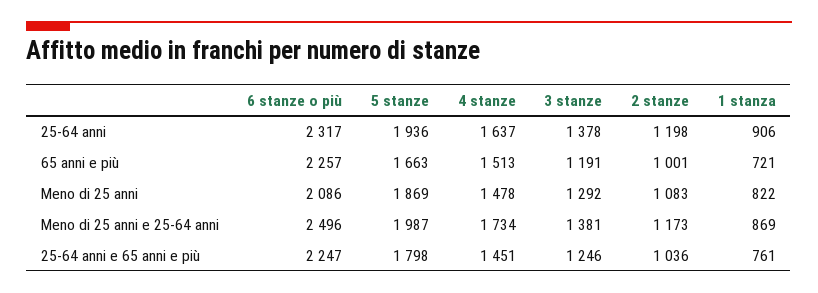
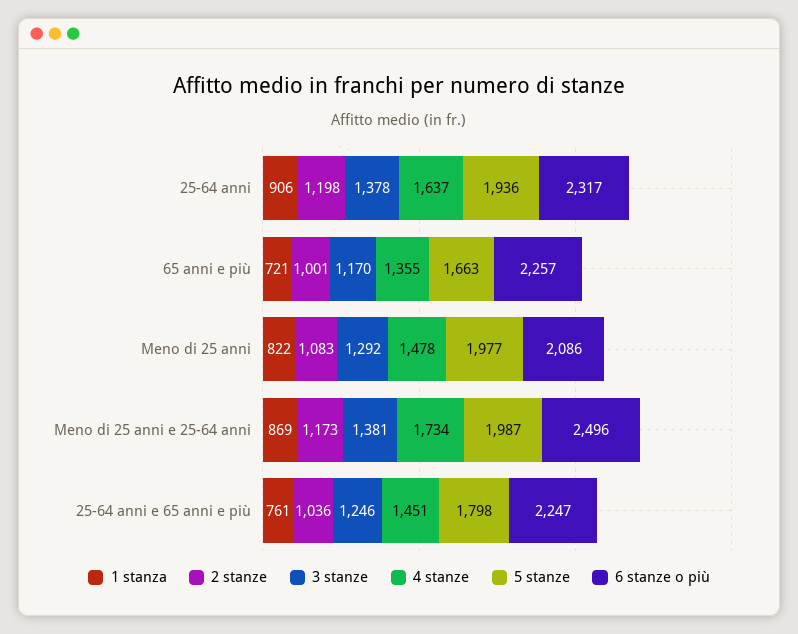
  {
    "6 stanze o più": {
      "25-64 anni": 2317,
      "65 anni e più": 2257,
      "Meno di 25 anni": 2086,
      "Meno di 25 anni e 25-64 anni": 2496,
      "25-64 anni e 65 anni e più": 2247
    },
    "5 stanze": {
      "25-64 anni": 1936,
      "65 anni e più": 1663,
-     "Meno di 25 anni": 1869,
+     "Meno di 25 anni": 1977,
      "Meno di 25 anni e 25-64 anni": 1987,
      "25-64 anni e 65 anni e più": 1798
    },
    "4 stanze": {
      "25-64 anni": 1637,
-     "65 anni e più": 1513,
+     "65 anni e più": 1355,
      "Meno di 25 anni": 1478,
      "Meno di 25 anni e 25-64 anni": 1734,
      "25-64 anni e 65 anni e più": 1451
    },
    "3 stanze": {
      "25-64 anni": 1378,
-     "65 anni e più": 1191,
+     "65 anni e più": 1170,
      "Meno di 25 anni": 1292,
      "Meno di 25 anni e 25-64 anni": 1381,
      "25-64 anni e 65 anni e più": 1246
    },
    "2 stanze": {
      "25-64 anni": 1198,
      "65 anni e più": 1001,
      "Meno di 25 anni": 1083,
      "Meno di 25 anni e 25-64 anni": 1173,
      "25-64 anni e 65 anni e più": 1036
    },
    "1 stanza": {
      "25-64 anni": 906,
      "65 anni e più": 721,
      "Meno di 25 anni": 822,
      "Meno di 25 anni e 25-64 anni": 869,
      "25-64 anni e 65 anni e più": 761
    }
  }

